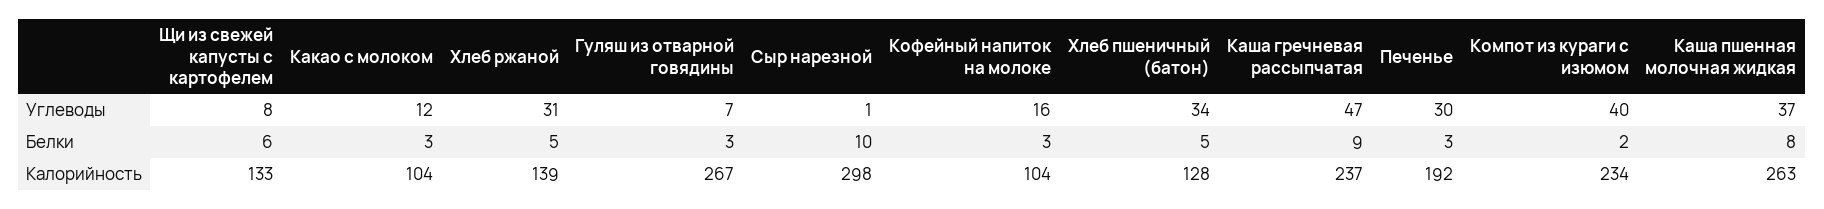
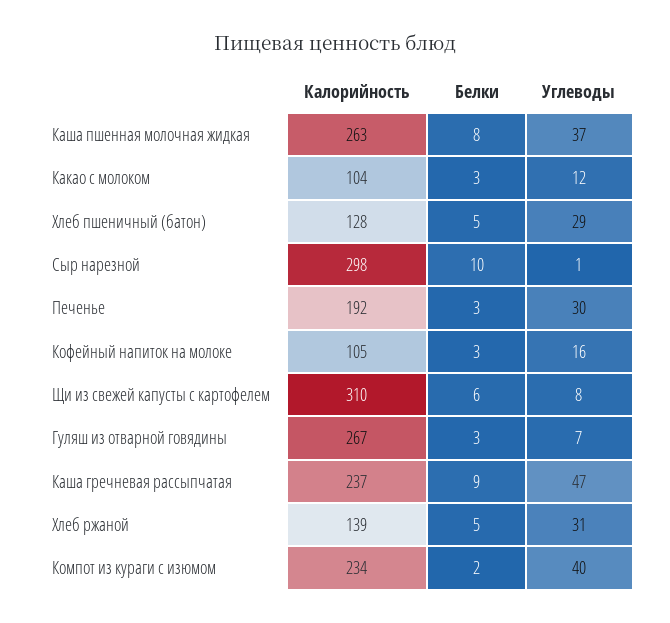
  {
    "Щи из свежей капусты с картофелем": {
      "Углеводы": 8,
      "Белки": 6,
-     "Калорийность": 133
+     "Калорийность": 310
    },
    "Какао с молоком": {
      "Углеводы": 12,
      "Белки": 3,
      "Калорийность": 104
    },
    "Хлеб ржаной": {
      "Углеводы": 31,
      "Белки": 5,
      "Калорийность": 139
    },
    "Гуляш из отварной говядины": {
      "Углеводы": 7,
      "Белки": 3,
      "Калорийность": 267
    },
    "Сыр нарезной": {
      "Углеводы": 1,
      "Белки": 10,
      "Калорийность": 298
    },
    "Кофейный напиток на молоке": {
      "Углеводы": 16,
      "Белки": 3,
-     "Калорийность": 104
+     "Калорийность": 105
    },
    "Хлеб пшеничный (батон)": {
-     "Углеводы": 34,
+     "Углеводы": 29,
      "Белки": 5,
      "Калорийность": 128
    },
    "Каша гречневая рассыпчатая": {
      "Углеводы": 47,
      "Белки": 9,
      "Калорийность": 237
    },
    "Печенье": {
      "Углеводы": 30,
      "Белки": 3,
      "Калорийность": 192
    },
    "Компот из кураги с изюмом": {
      "Углеводы": 40,
      "Белки": 2,
      "Калорийность": 234
    },
    "Каша пшенная молочная жидкая": {
      "Углеводы": 37,
      "Белки": 8,
      "Калорийность": 263
    }
  }

